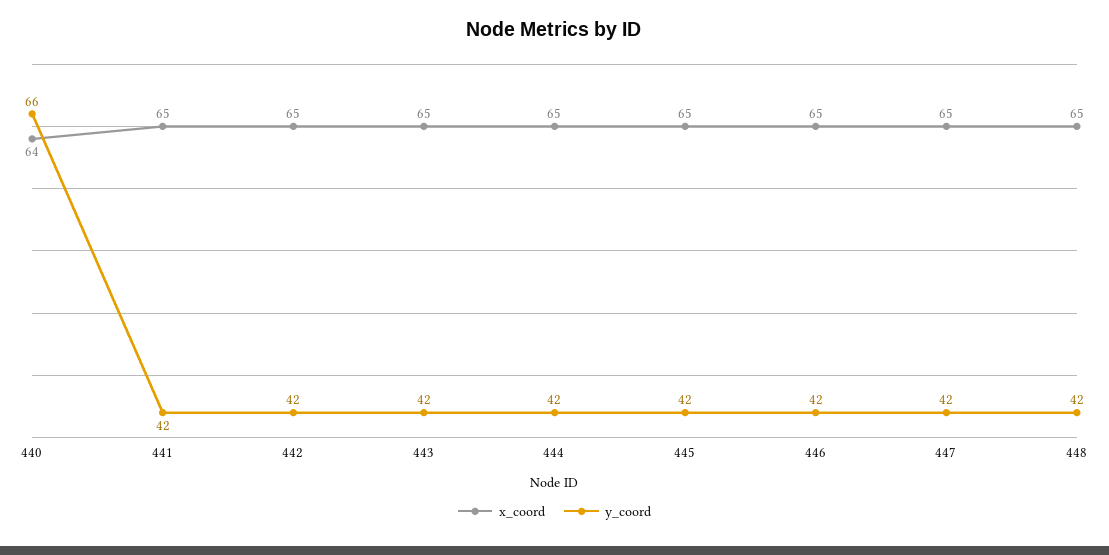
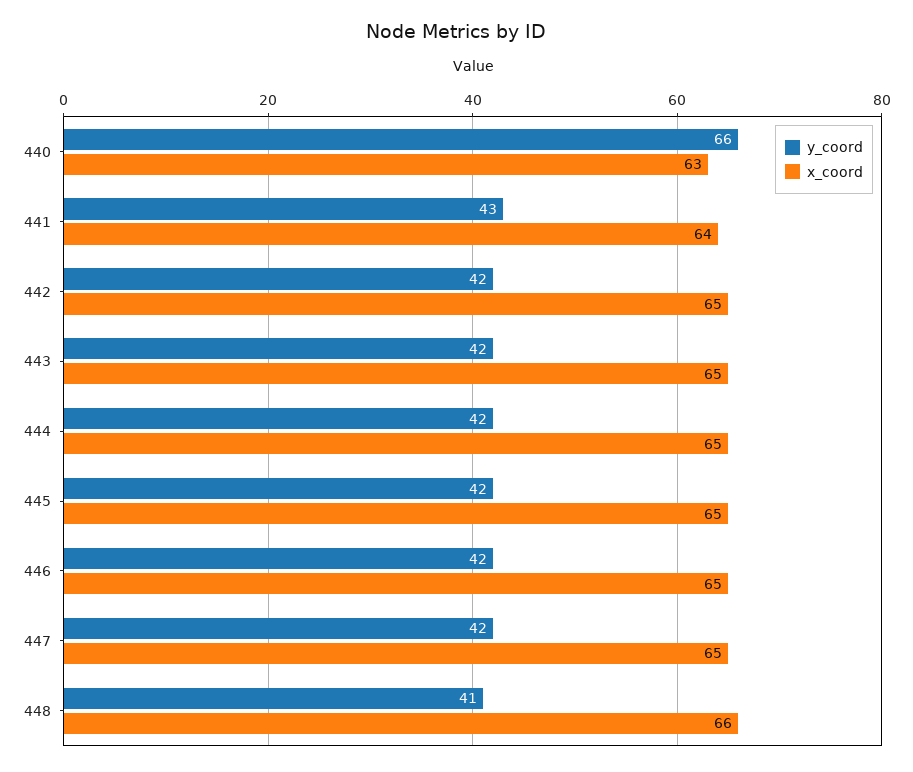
  {
    "x_coord": {
-     "440": 64,
+     "440": 63,
-     "441": 65,
+     "441": 64,
      "442": 65,
      "443": 65,
      "444": 65,
      "445": 65,
      "446": 65,
      "447": 65,
-     "448": 65
+     "448": 66
    },
    "y_coord": {
      "440": 66,
-     "441": 42,
+     "441": 43,
      "442": 42,
      "443": 42,
      "444": 42,
      "445": 42,
      "446": 42,
      "447": 42,
-     "448": 42
+     "448": 41
    }
  }

